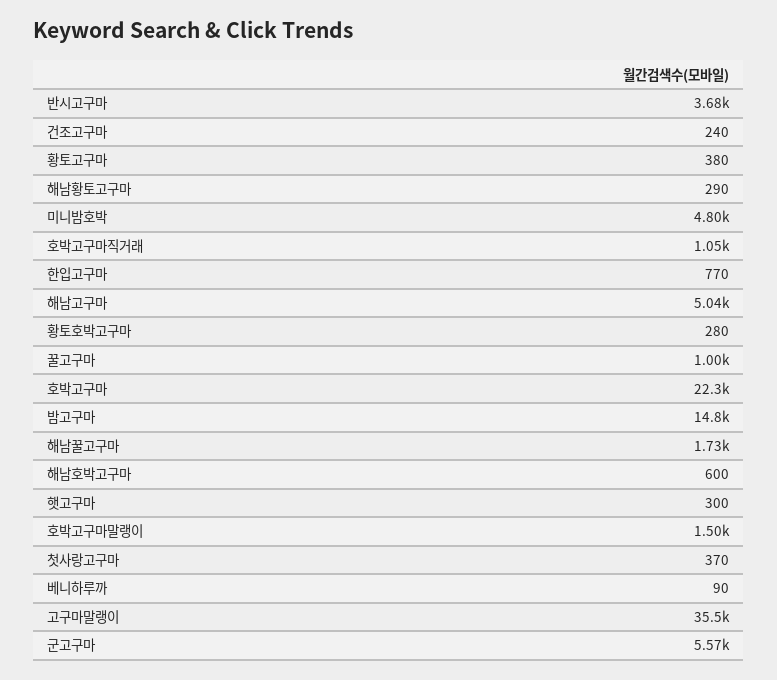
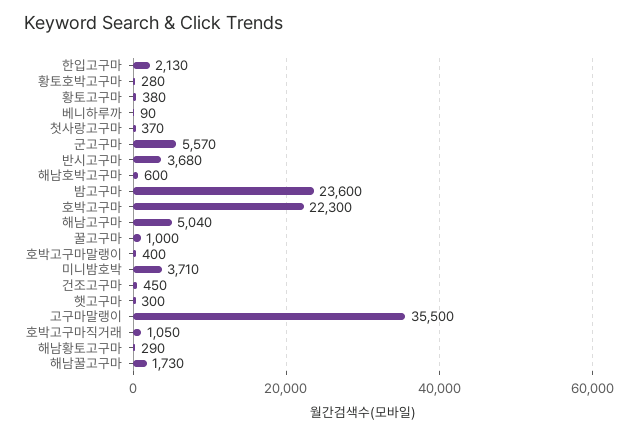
  {
    "반시고구마": 3680,
-   "건조고구마": 240,
+   "건조고구마": 450,
    "황토고구마": 380,
    "해남황토고구마": 290,
-   "미니밤호박": 4800,
+   "미니밤호박": 3710,
    "호박고구마직거래": 1050,
-   "한입고구마": 770,
+   "한입고구마": 2130,
    "해남고구마": 5040,
    "황토호박고구마": 280,
    "꿀고구마": 1000,
    "호박고구마": 22300,
-   "밤고구마": 14800,
+   "밤고구마": 23600,
    "해남꿀고구마": 1730,
    "해남호박고구마": 600,
    "햇고구마": 300,
-   "호박고구마말랭이": 1500,
+   "호박고구마말랭이": 400,
    "첫사랑고구마": 370,
    "베니하루까": 90,
    "고구마말랭이": 35500,
    "군고구마": 5570
  }

